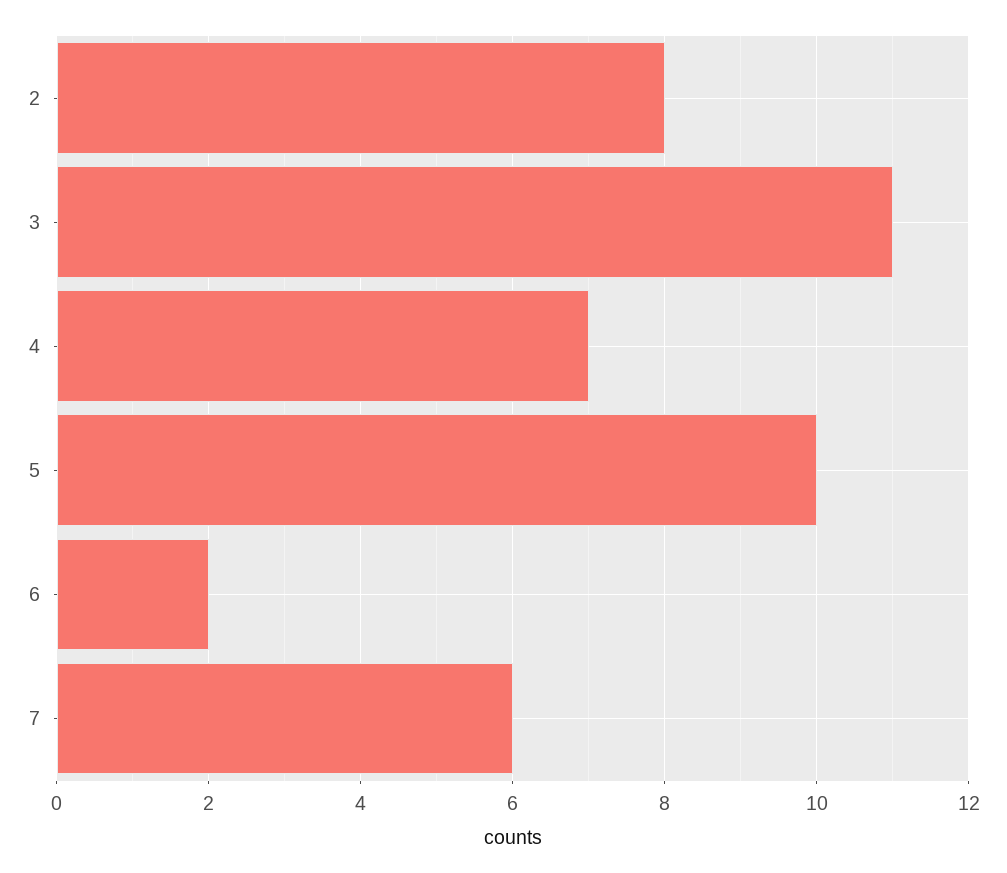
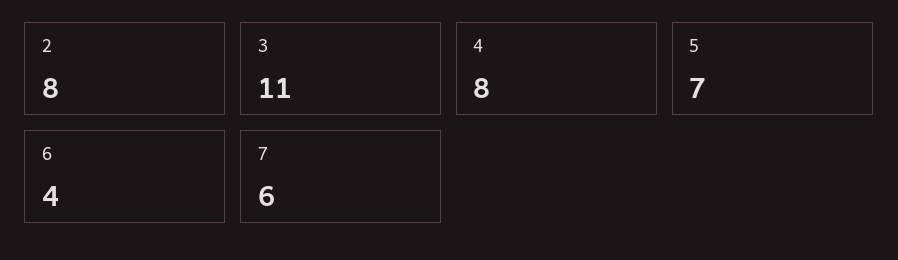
  {
    "2": 8,
    "3": 11,
-   "4": 7,
+   "4": 8,
-   "5": 10,
+   "5": 7,
-   "6": 2,
+   "6": 4,
    "7": 6
  }

